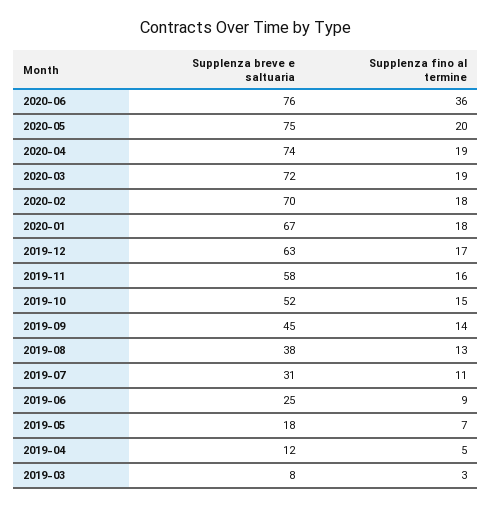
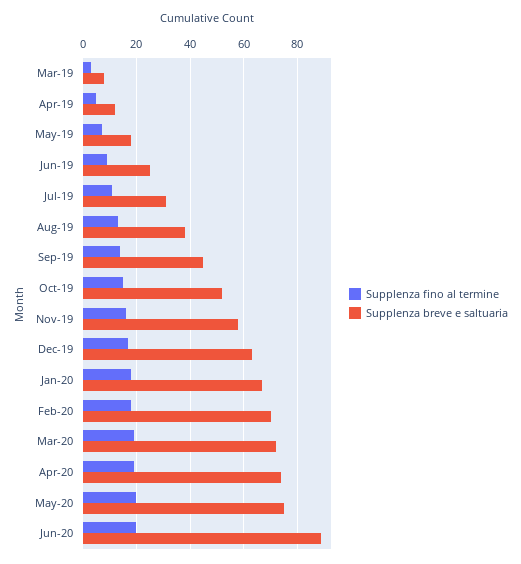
  {
    "Supplenza breve e saltuaria": {
-     "2020-06": 76,
+     "2020-06": 90,
      "2020-05": 75,
      "2020-04": 74,
      "2020-03": 72,
      "2020-02": 70,
      "2020-01": 67,
      "2019-12": 63,
      "2019-11": 58,
      "2019-10": 52,
      "2019-09": 45,
      "2019-08": 38,
      "2019-07": 31,
      "2019-06": 25,
      "2019-05": 18,
      "2019-04": 12,
      "2019-03": 8
    },
    "Supplenza fino al termine": {
-     "2020-06": 36,
+     "2020-06": 20,
      "2020-05": 20,
      "2020-04": 19,
      "2020-03": 19,
      "2020-02": 18,
      "2020-01": 18,
      "2019-12": 17,
      "2019-11": 16,
      "2019-10": 15,
      "2019-09": 14,
      "2019-08": 13,
      "2019-07": 11,
      "2019-06": 9,
      "2019-05": 7,
      "2019-04": 5,
      "2019-03": 3
    }
  }

